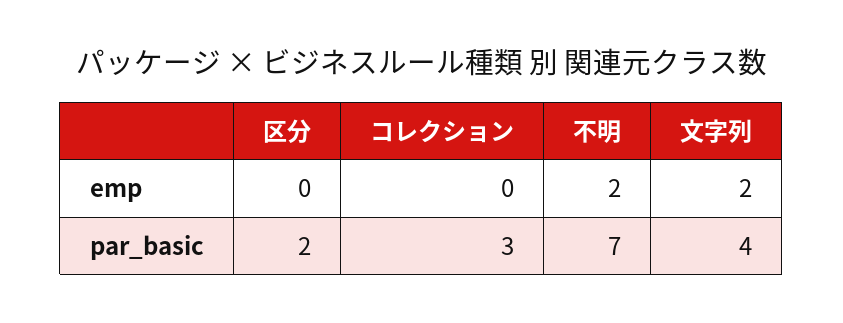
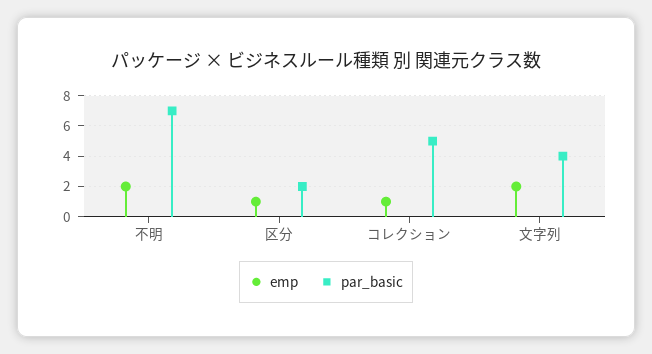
  {
    "emp": {
-     "区分": 0,
+     "区分": 1,
-     "コレクション": 0,
+     "コレクション": 1,
      "不明": 2,
      "文字列": 2
    },
    "par_basic": {
      "区分": 2,
-     "コレクション": 3,
+     "コレクション": 5,
      "不明": 7,
      "文字列": 4
    }
  }

